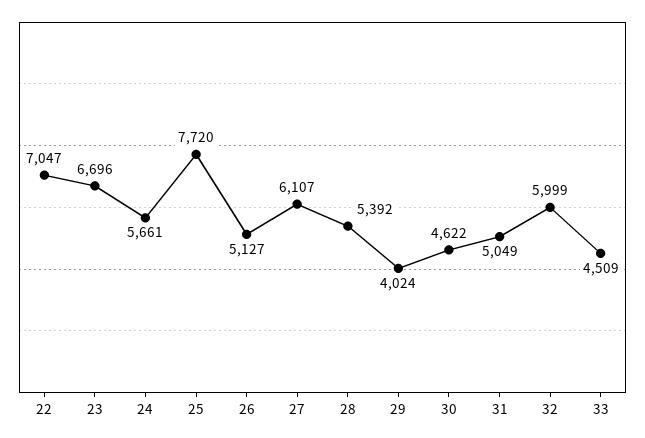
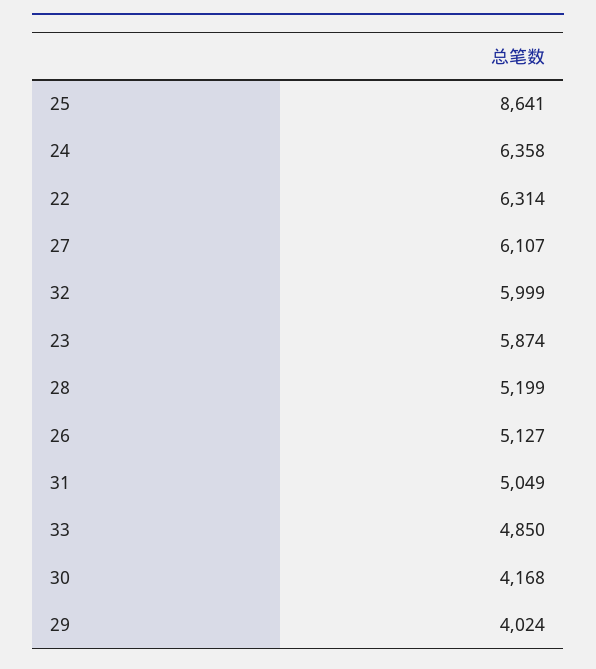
  {
-   "22": 7047,
+   "22": 6314,
-   "23": 6696,
+   "23": 5874,
-   "24": 5661,
+   "24": 6358,
-   "25": 7720,
+   "25": 8641,
    "26": 5127,
    "27": 6107,
-   "28": 5392,
+   "28": 5199,
    "29": 4024,
-   "30": 4622,
+   "30": 4168,
    "31": 5049,
    "32": 5999,
-   "33": 4509
+   "33": 4850
  }

